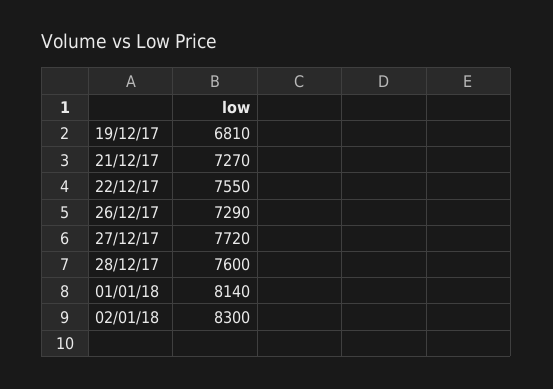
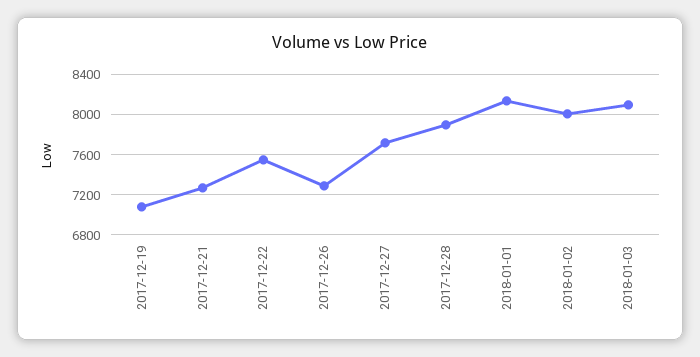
  {
-   "19/12/17": 6810,
+   "19/12/17": 7100,
    "21/12/17": 7270,
    "22/12/17": 7550,
    "26/12/17": 7290,
    "27/12/17": 7720,
-   "28/12/17": 7600,
+   "28/12/17": 7900,
    "01/01/18": 8140,
-   "02/01/18": 8300
+   "02/01/18": 8000,
+   "2018-01-03": 8100
  }

